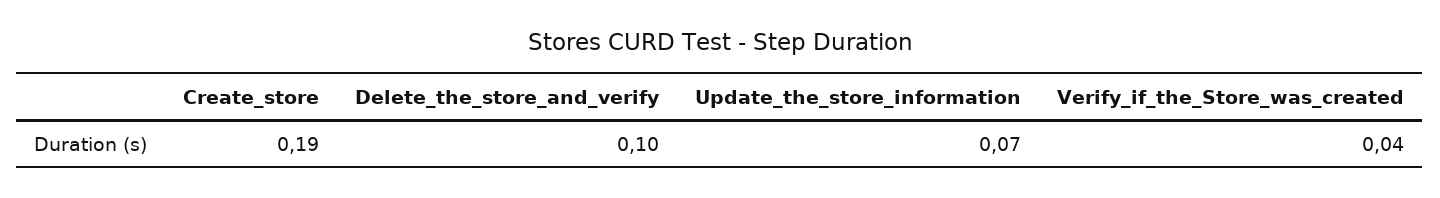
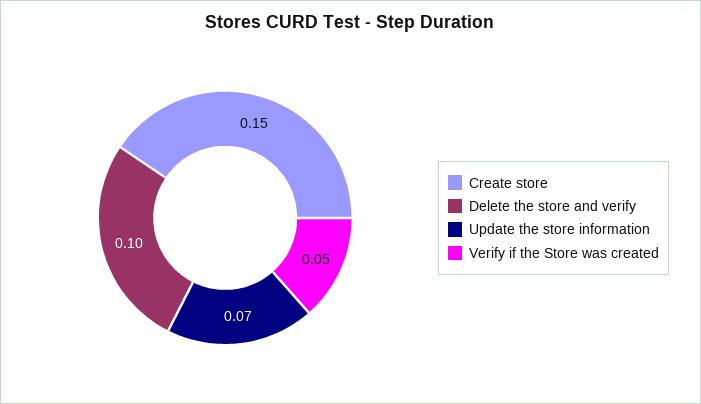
  {
-   "Create_store": 0.19,
+   "Create_store": 0.15,
    "Delete_the_store_and_verify": 0.1,
    "Update_the_store_information": 0.07,
-   "Verify_if_the_Store_was_created": 0.04
+   "Verify_if_the_Store_was_created": 0.05
  }

